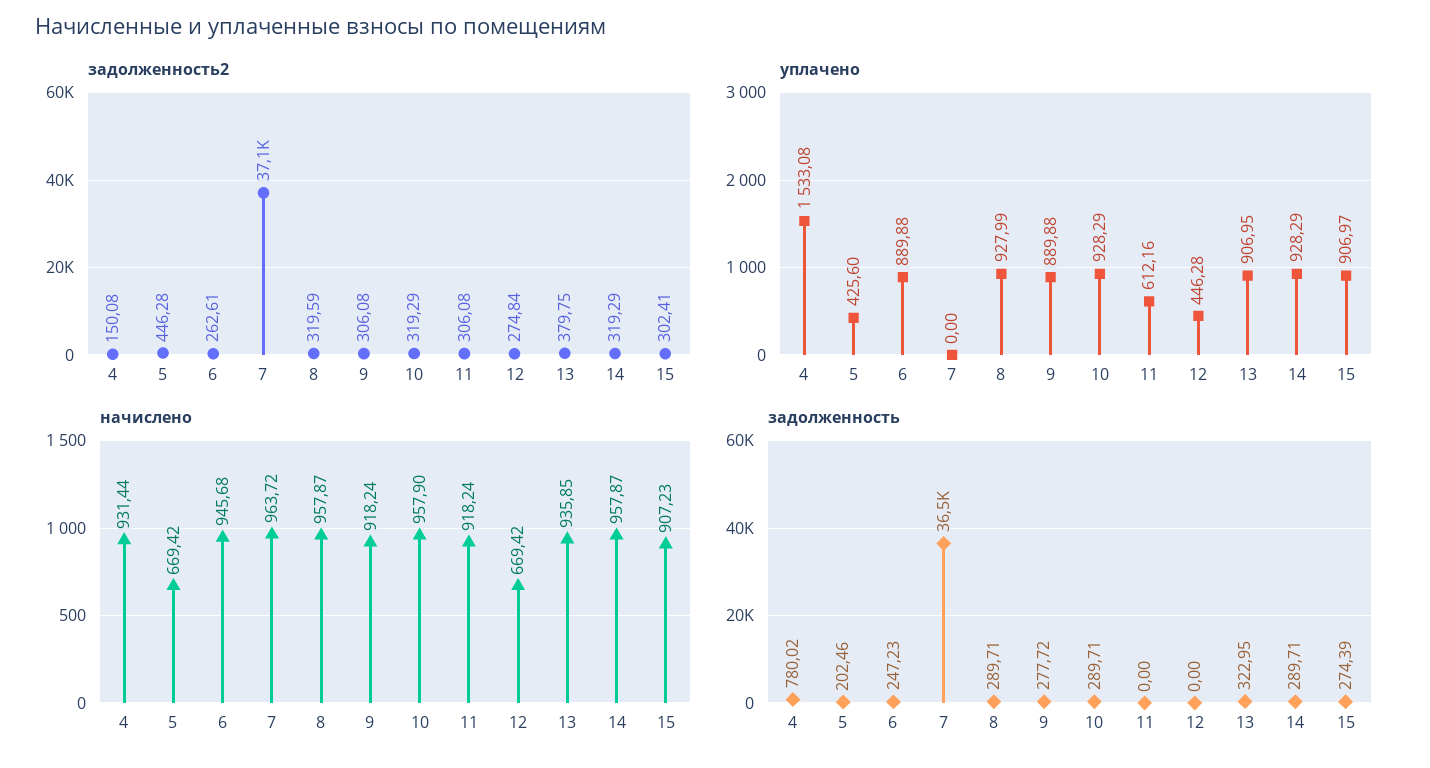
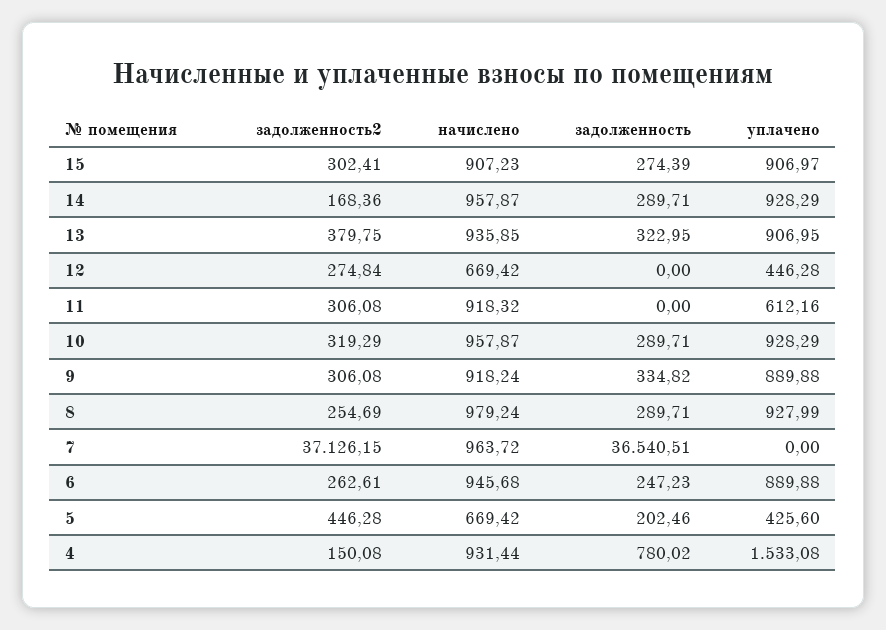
  {
    "задолженность2": {
      "4": 150.08,
      "5": 446.28,
      "6": 262.61,
      "7": 37126.15,
-     "8": 319.59,
+     "8": 254.69,
      "9": 306.08,
      "10": 319.29,
      "11": 306.08,
      "12": 274.84,
      "13": 379.75,
-     "14": 319.29,
+     "14": 168.36,
      "15": 302.41
    },
    "уплачено": {
      "4": 1533.08,
      "5": 425.6,
      "6": 889.88,
      "7": 0,
      "8": 927.99,
      "9": 889.88,
      "10": 928.29,
      "11": 612.16,
      "12": 446.28,
      "13": 906.95,
      "14": 928.29,
      "15": 906.97
    },
    "начислено": {
      "4": 931.44,
      "5": 669.42,
      "6": 945.68,
      "7": 963.72,
-     "8": 957.87,
+     "8": 979.24,
      "9": 918.24,
-     "10": 957.9,
+     "10": 957.87,
-     "11": 918.24,
+     "11": 918.32,
      "12": 669.42,
      "13": 935.85,
      "14": 957.87,
      "15": 907.23
    },
    "задолженность": {
      "4": 780.02,
      "5": 202.46,
      "6": 247.23,
      "7": 36540.51,
      "8": 289.71,
-     "9": 277.72,
+     "9": 334.82,
      "10": 289.71,
      "11": 0,
      "12": 0,
      "13": 322.95,
      "14": 289.71,
      "15": 274.39
    }
  }

